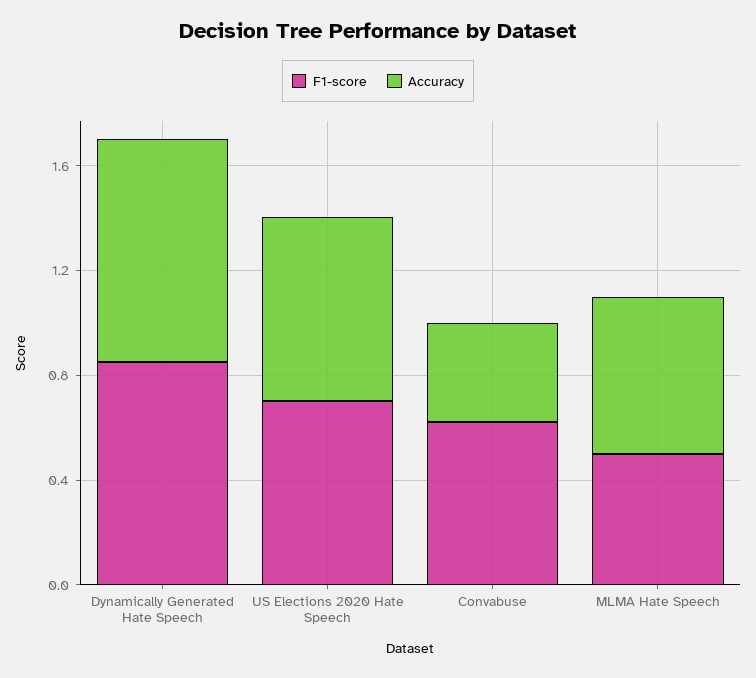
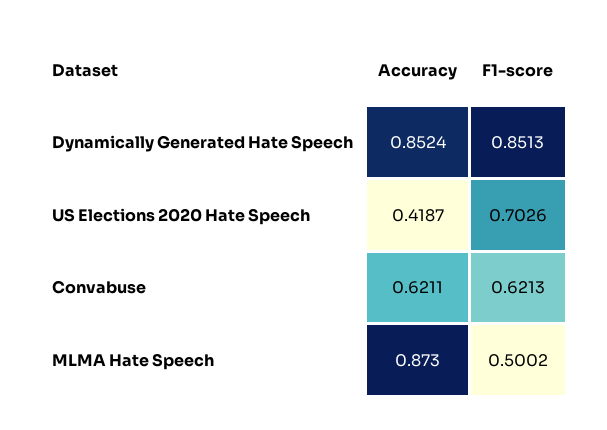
  {
    "F1-score": {
      "Dynamically Generated Hate Speech": 0.8513,
      "US Elections 2020 Hate Speech": 0.7026,
      "Convabuse": 0.6213,
      "MLMA Hate Speech": 0.5002
    },
    "Accuracy": {
      "Dynamically Generated Hate Speech": 0.8524,
-     "US Elections 2020 Hate Speech": 0.7,
+     "US Elections 2020 Hate Speech": 0.4187,
-     "Convabuse": 0.4,
+     "Convabuse": 0.6211,
-     "MLMA Hate Speech": 0.6
+     "MLMA Hate Speech": 0.873
    }
  }

